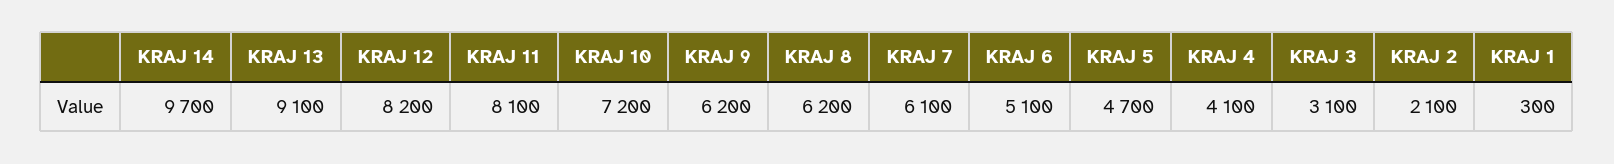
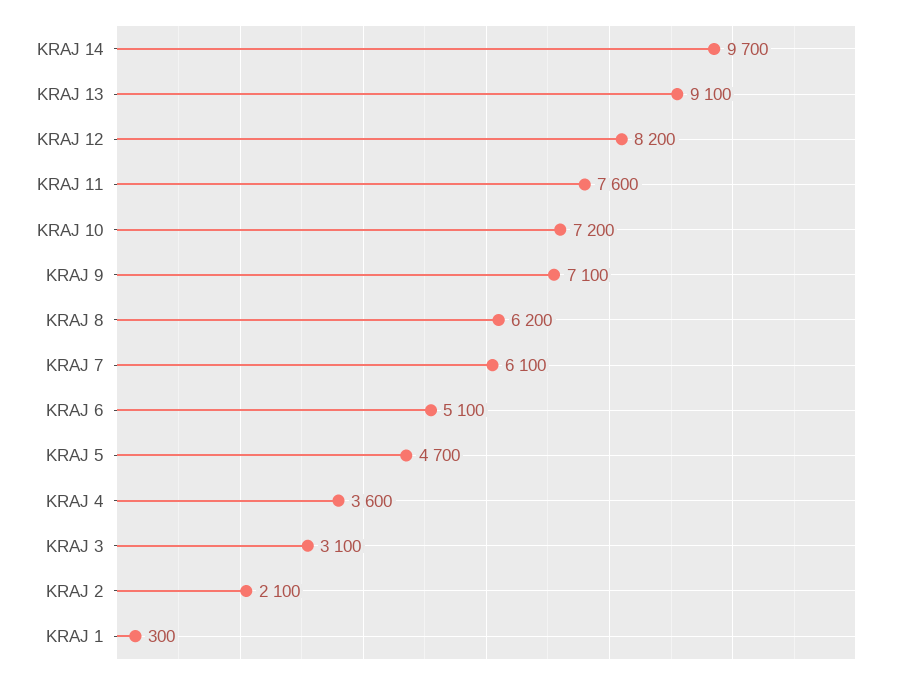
  {
    "KRAJ 14": 9700,
    "KRAJ 13": 9100,
    "KRAJ 12": 8200,
-   "KRAJ 11": 8100,
+   "KRAJ 11": 7600,
    "KRAJ 10": 7200,
-   "KRAJ 9": 6200,
+   "KRAJ 9": 7100,
    "KRAJ 8": 6200,
    "KRAJ 7": 6100,
    "KRAJ 6": 5100,
    "KRAJ 5": 4700,
-   "KRAJ 4": 4100,
+   "KRAJ 4": 3600,
    "KRAJ 3": 3100,
    "KRAJ 2": 2100,
    "KRAJ 1": 300
  }

